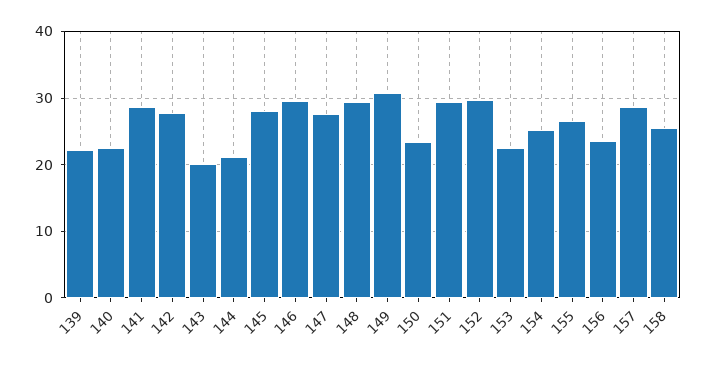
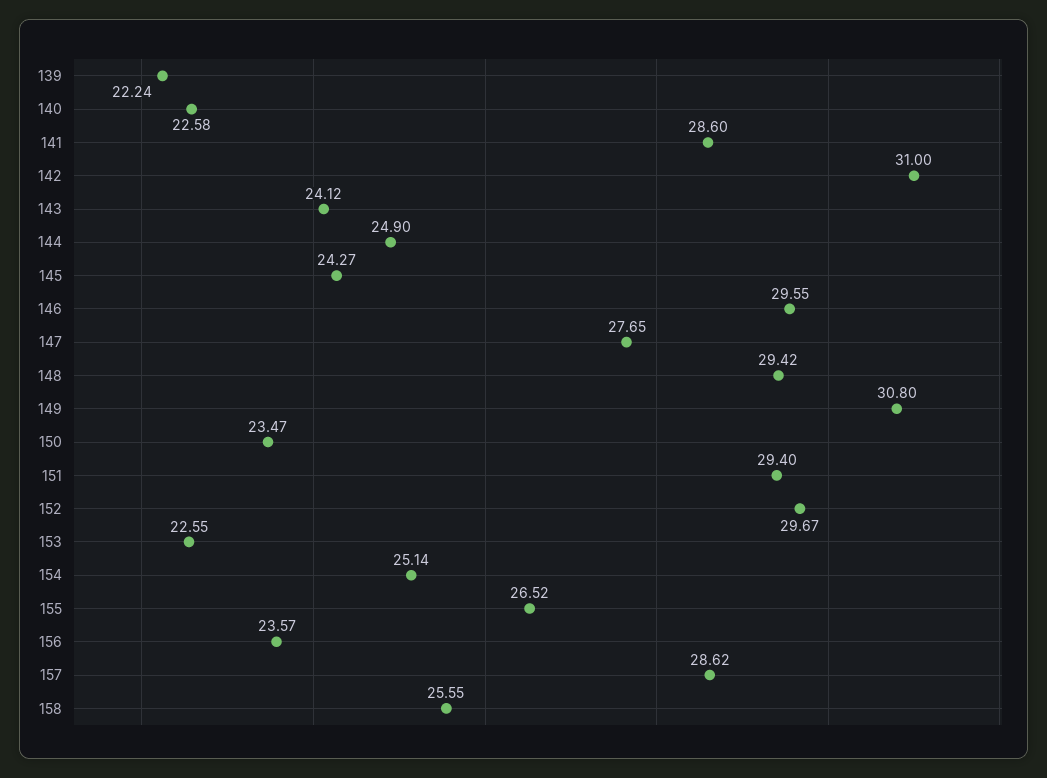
  {
    "139": 22.24,
    "140": 22.58,
    "141": 28.6,
-   "142": 28,
+   "142": 31,
-   "143": 20,
+   "143": 24.12,
-   "144": 21,
+   "144": 24.9,
-   "145": 28,
+   "145": 24.27,
    "146": 29.55,
    "147": 27.65,
    "148": 29.42,
    "149": 30.8,
    "150": 23.47,
    "151": 29.4,
    "152": 29.67,
    "153": 22.55,
    "154": 25.14,
    "155": 26.52,
    "156": 23.57,
    "157": 28.62,
    "158": 25.55
  }

